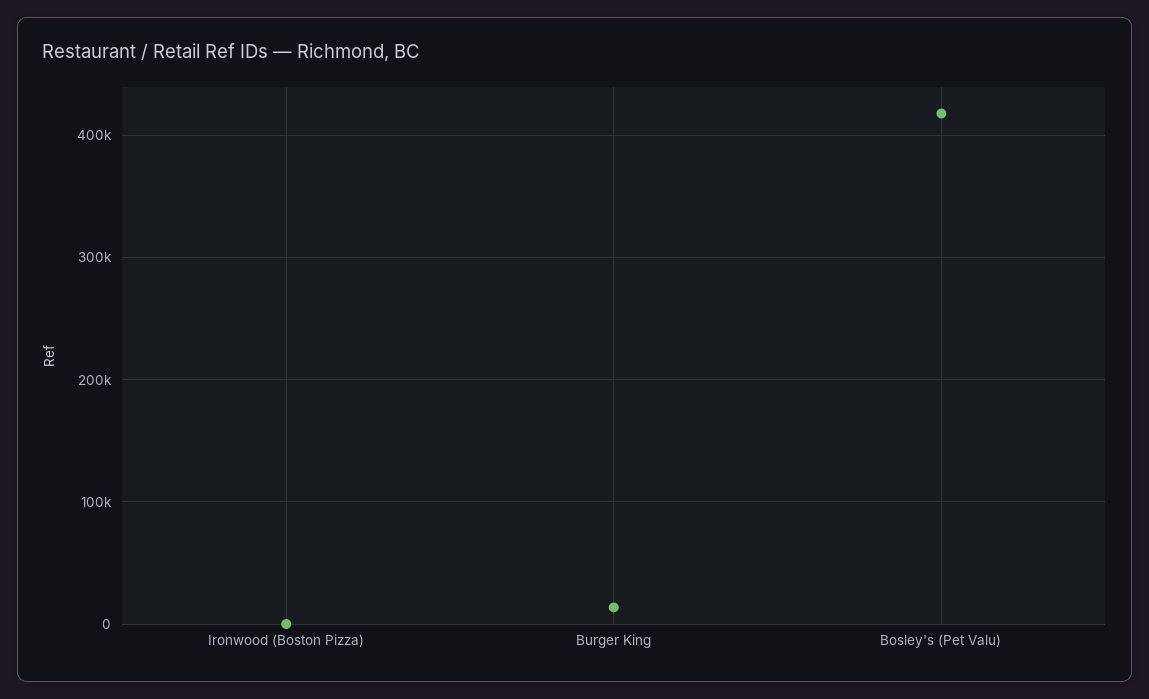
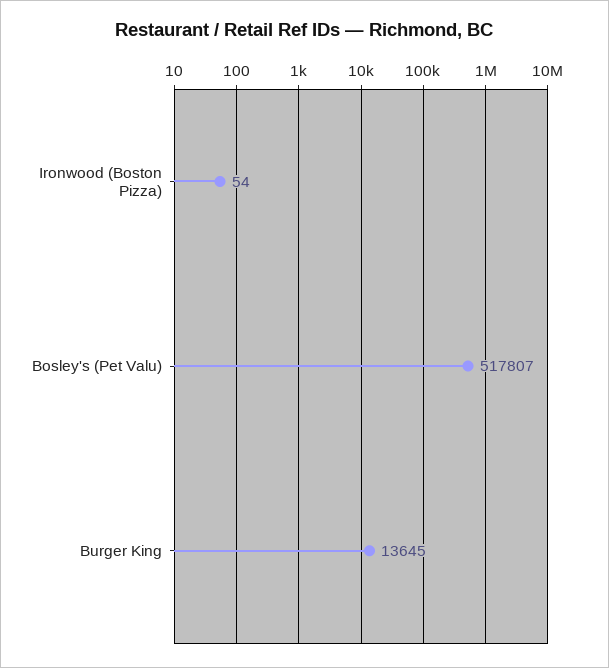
  {
    "Ironwood (Boston Pizza)": 54,
    "Burger King": 13645,
-   "Bosley's (Pet Valu)": 420000
+   "Bosley's (Pet Valu)": 517807
  }

